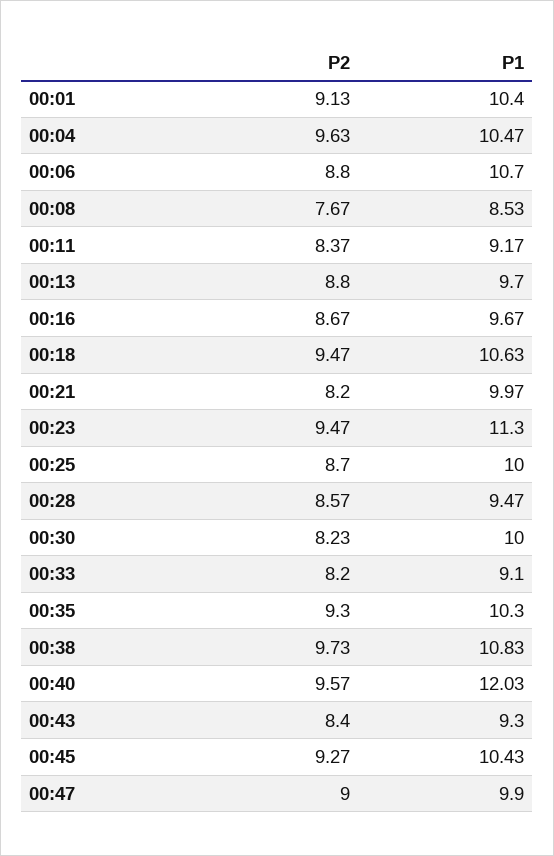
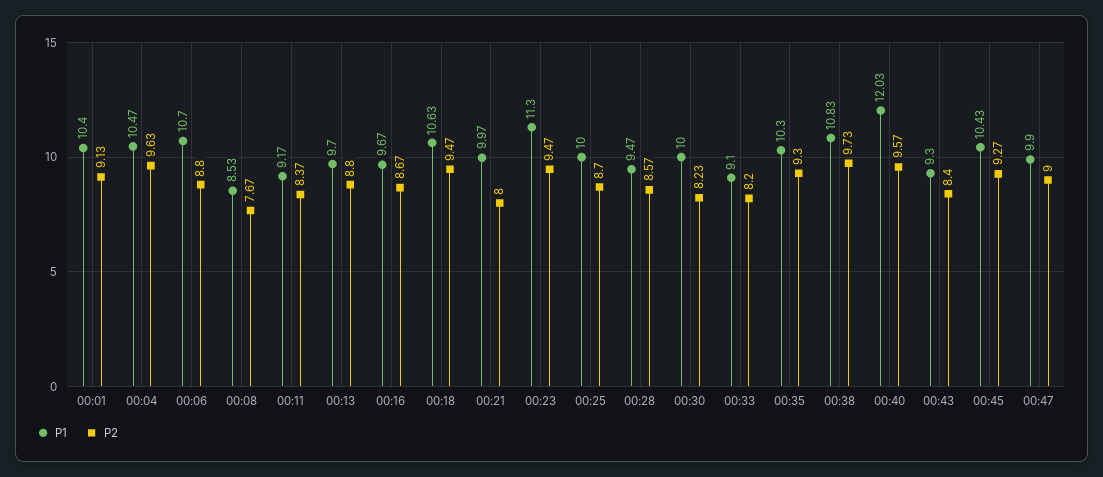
  {
    "P2": {
      "00:01": 9.13,
      "00:04": 9.63,
      "00:06": 8.8,
      "00:08": 7.67,
      "00:11": 8.37,
      "00:13": 8.8,
      "00:16": 8.67,
      "00:18": 9.47,
-     "00:21": 8.2,
+     "00:21": 8,
      "00:23": 9.47,
      "00:25": 8.7,
      "00:28": 8.57,
      "00:30": 8.23,
      "00:33": 8.2,
      "00:35": 9.3,
      "00:38": 9.73,
      "00:40": 9.57,
      "00:43": 8.4,
      "00:45": 9.27,
      "00:47": 9
    },
    "P1": {
      "00:01": 10.4,
      "00:04": 10.47,
      "00:06": 10.7,
      "00:08": 8.53,
      "00:11": 9.17,
      "00:13": 9.7,
      "00:16": 9.67,
      "00:18": 10.63,
      "00:21": 9.97,
      "00:23": 11.3,
      "00:25": 10,
      "00:28": 9.47,
      "00:30": 10,
      "00:33": 9.1,
      "00:35": 10.3,
      "00:38": 10.83,
      "00:40": 12.03,
      "00:43": 9.3,
      "00:45": 10.43,
      "00:47": 9.9
    }
  }

